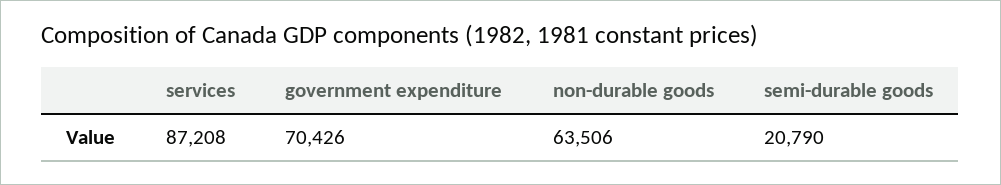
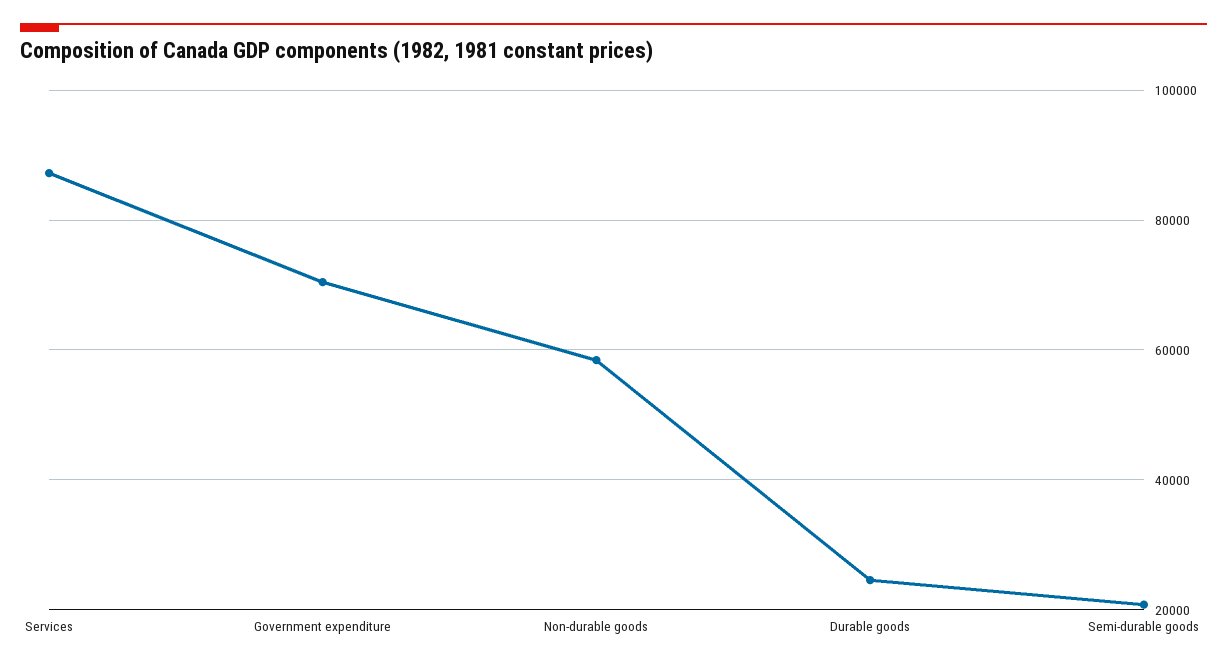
  {
    "services": 87208,
    "government expenditure": 70426,
-   "non-durable goods": 63506,
+   "non-durable goods": 58000,
-   "semi-durable goods": 20790
+   "semi-durable goods": 20790,
+   "Durable goods": 24000
  }

